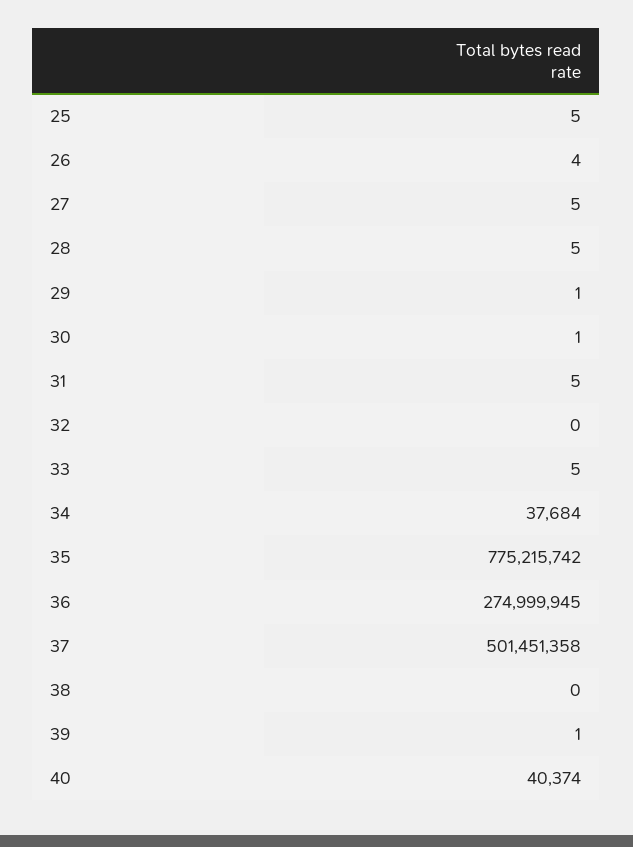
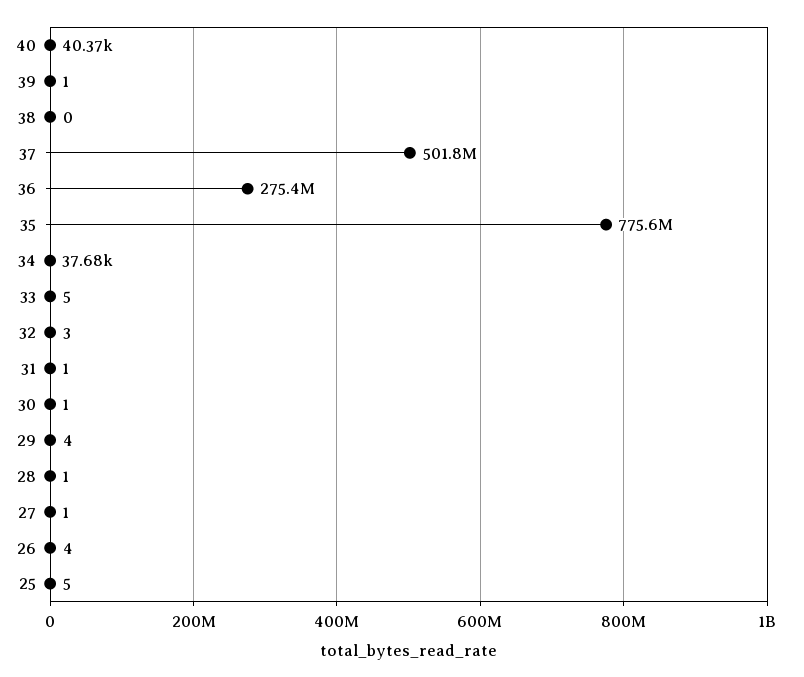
  {
    "25": 5,
    "26": 4,
-   "27": 5,
+   "27": 1,
-   "28": 5,
+   "28": 1,
-   "29": 1,
+   "29": 4,
    "30": 1,
-   "31": 5,
+   "31": 1,
-   "32": 0,
+   "32": 3,
    "33": 5,
    "34": 37684,
-   "35": 775215742,
+   "35": 775600000,
-   "36": 274999945,
+   "36": 275400000,
-   "37": 501451358,
+   "37": 501800000,
    "38": 0,
    "39": 1,
    "40": 40374
  }

